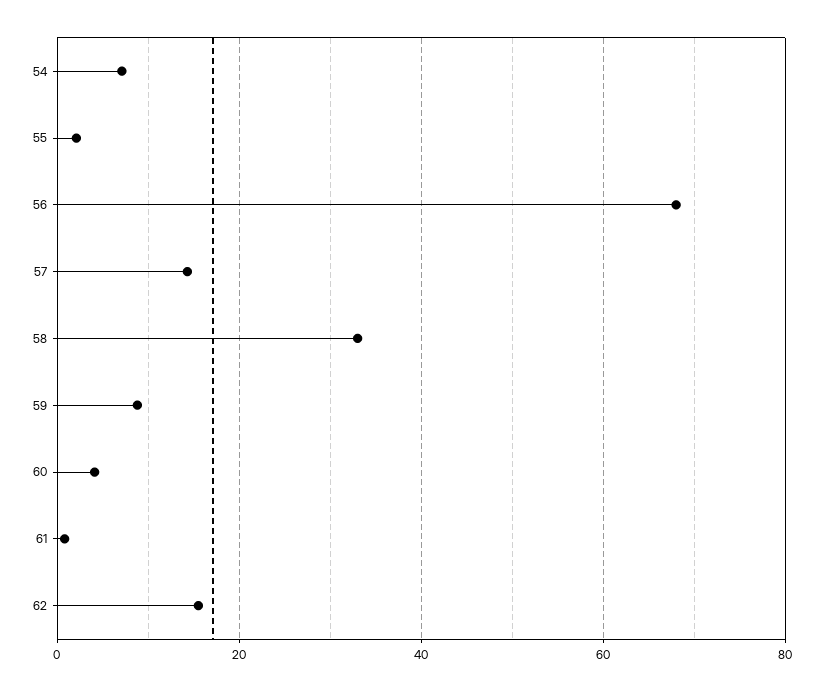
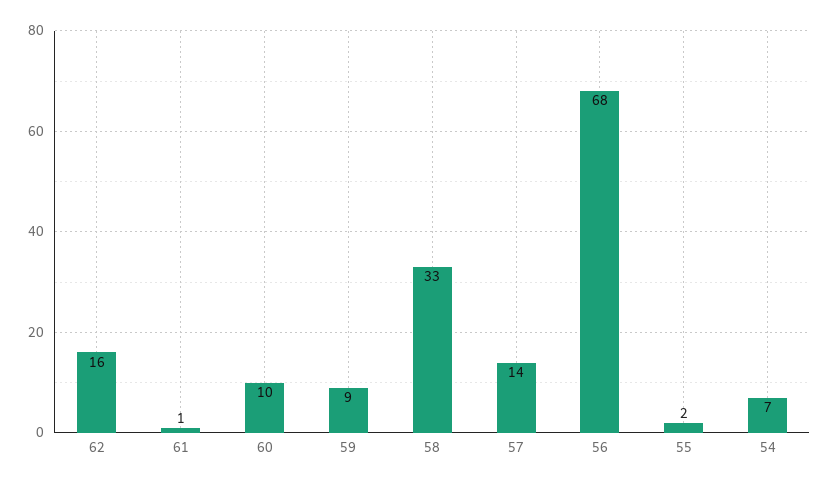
  {
    "54": 7,
    "55": 2,
    "56": 68,
    "57": 14,
    "58": 33,
    "59": 9,
-   "60": 4,
+   "60": 10,
    "61": 1,
    "62": 16
  }

